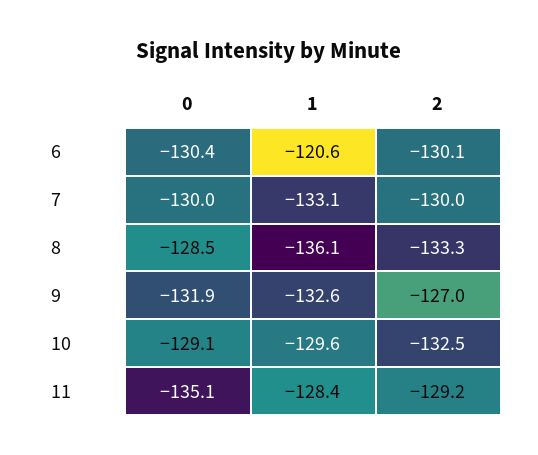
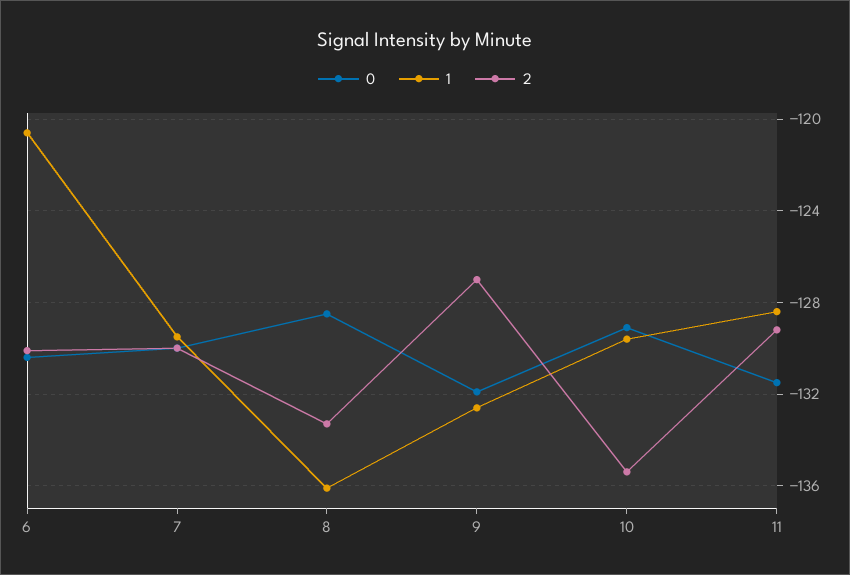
  {
    "0": {
      "6": -130.4,
      "7": -130,
      "8": -128.5,
      "9": -131.9,
      "10": -129.1,
-     "11": -135.1
+     "11": -131.5
    },
    "1": {
      "6": -120.6,
-     "7": -133.1,
+     "7": -129.5,
      "8": -136.1,
      "9": -132.6,
      "10": -129.6,
      "11": -128.4
    },
    "2": {
      "6": -130.1,
      "7": -130,
      "8": -133.3,
      "9": -127,
-     "10": -132.5,
+     "10": -135.5,
      "11": -129.2
    }
  }

